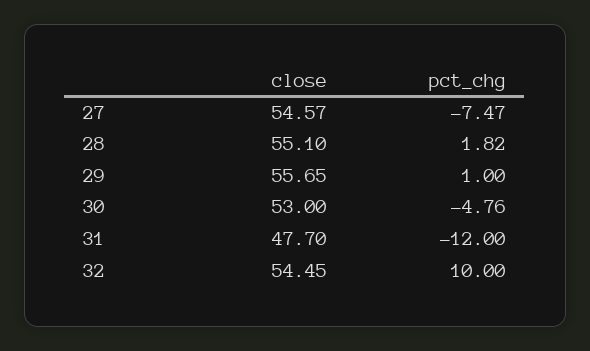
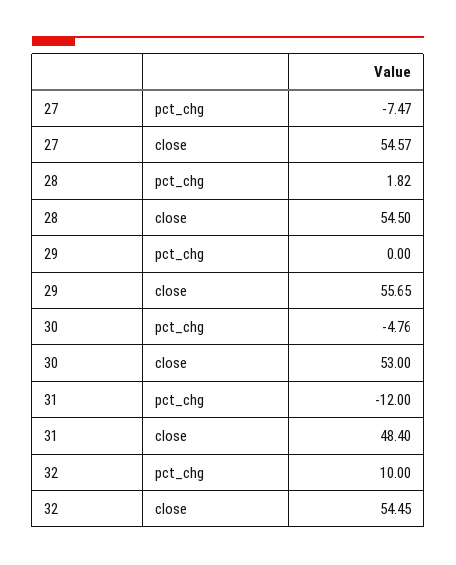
  {
    "close": {
      "27": 54.57,
-     "28": 55.1,
+     "28": 54.5,
      "29": 55.65,
      "30": 53,
-     "31": 47.7,
+     "31": 48.4,
      "32": 54.45
    },
    "pct_chg": {
      "27": -7.47,
      "28": 1.82,
-     "29": 1,
+     "29": 0,
      "30": -4.76,
      "31": -12,
      "32": 10
    }
  }

